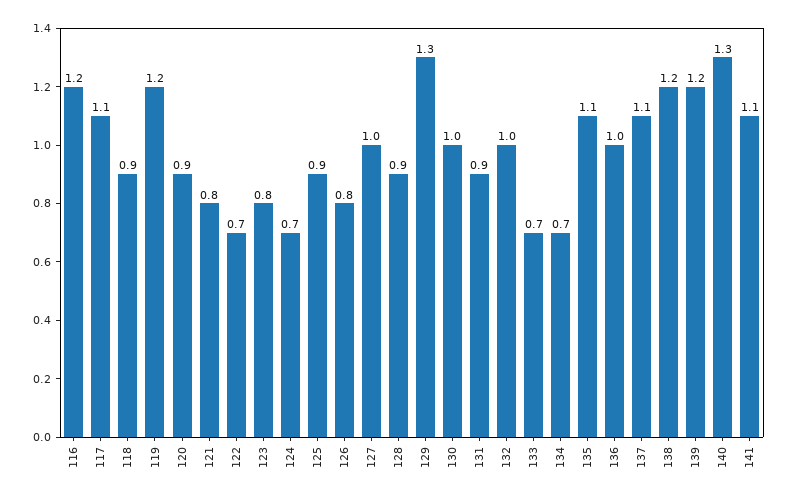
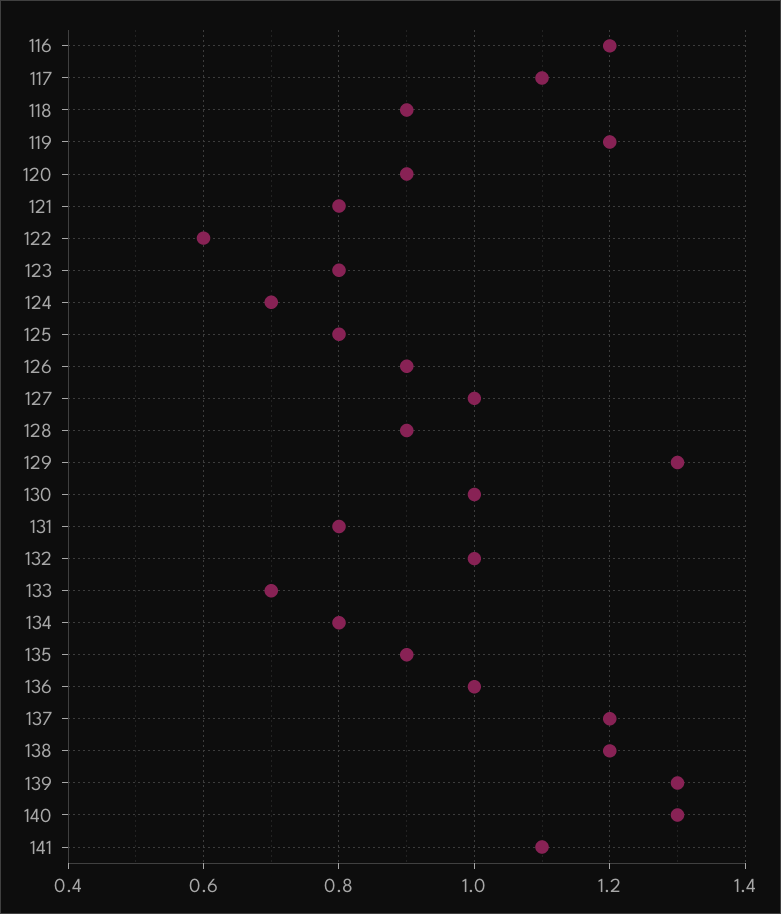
  {
    "116": 1.2,
    "117": 1.1,
    "118": 0.9,
    "119": 1.2,
    "120": 0.9,
    "121": 0.8,
-   "122": 0.7,
+   "122": 0.6,
    "123": 0.8,
    "124": 0.7,
-   "125": 0.9,
+   "125": 0.8,
-   "126": 0.8,
+   "126": 0.9,
    "127": 1,
    "128": 0.9,
    "129": 1.3,
    "130": 1,
-   "131": 0.9,
+   "131": 0.8,
    "132": 1,
    "133": 0.7,
-   "134": 0.7,
+   "134": 0.8,
-   "135": 1.1,
+   "135": 0.9,
    "136": 1,
-   "137": 1.1,
+   "137": 1.2,
    "138": 1.2,
-   "139": 1.2,
+   "139": 1.3,
    "140": 1.3,
    "141": 1.1
  }

